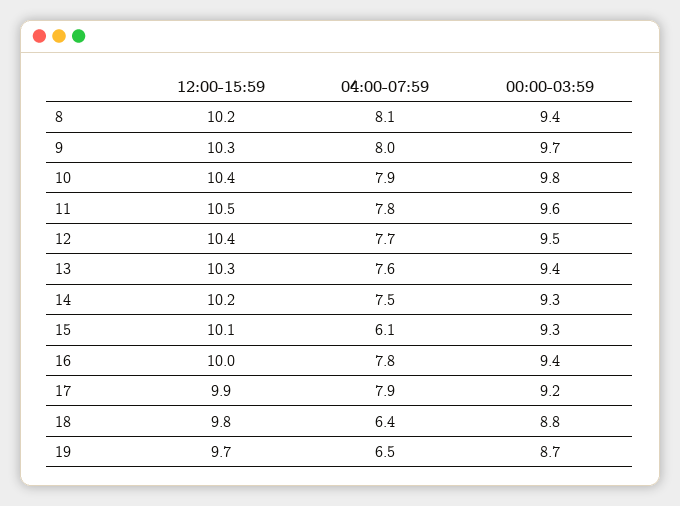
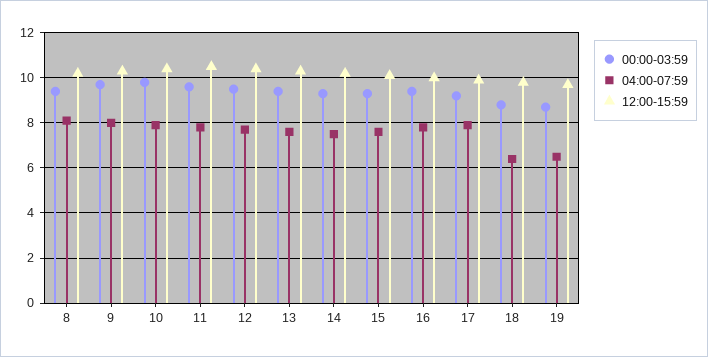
  {
    "12:00-15:59": {
      "8": 10.2,
      "9": 10.3,
      "10": 10.4,
      "11": 10.5,
      "12": 10.4,
      "13": 10.3,
      "14": 10.2,
      "15": 10.1,
      "16": 10,
      "17": 9.9,
      "18": 9.8,
      "19": 9.7
    },
    "04:00-07:59": {
      "8": 8.1,
      "9": 8,
      "10": 7.9,
      "11": 7.8,
      "12": 7.7,
      "13": 7.6,
      "14": 7.5,
-     "15": 6.1,
+     "15": 7.5,
      "16": 7.8,
      "17": 7.9,
      "18": 6.4,
      "19": 6.5
    },
    "00:00-03:59": {
      "8": 9.4,
      "9": 9.7,
      "10": 9.8,
      "11": 9.6,
      "12": 9.5,
      "13": 9.4,
      "14": 9.3,
      "15": 9.3,
      "16": 9.4,
      "17": 9.2,
      "18": 8.8,
      "19": 8.7
    }
  }

